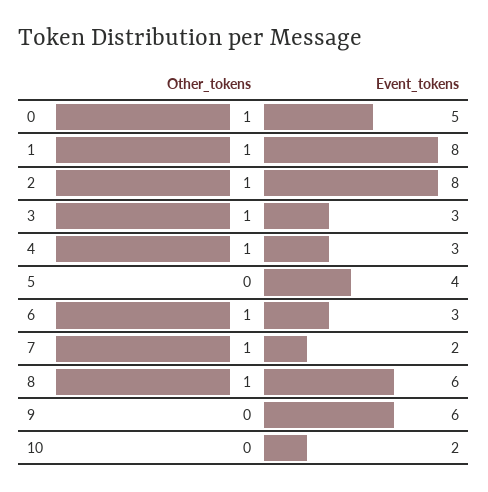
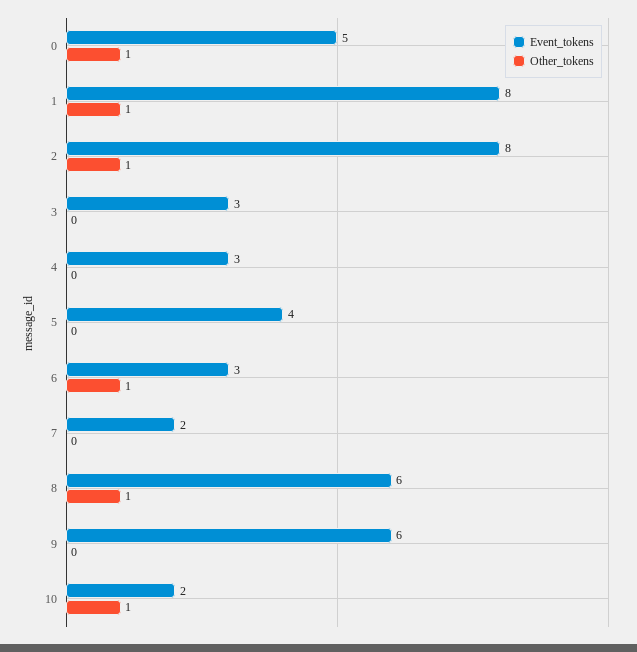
  {
    "Other_tokens": {
      "0": 1,
      "1": 1,
      "2": 1,
-     "3": 1,
+     "3": 0,
-     "4": 1,
+     "4": 0,
      "5": 0,
      "6": 1,
-     "7": 1,
+     "7": 0,
      "8": 1,
      "9": 0,
-     "10": 0
+     "10": 1
    },
    "Event_tokens": {
      "0": 5,
      "1": 8,
      "2": 8,
      "3": 3,
      "4": 3,
      "5": 4,
      "6": 3,
      "7": 2,
      "8": 6,
      "9": 6,
      "10": 2
    }
  }

